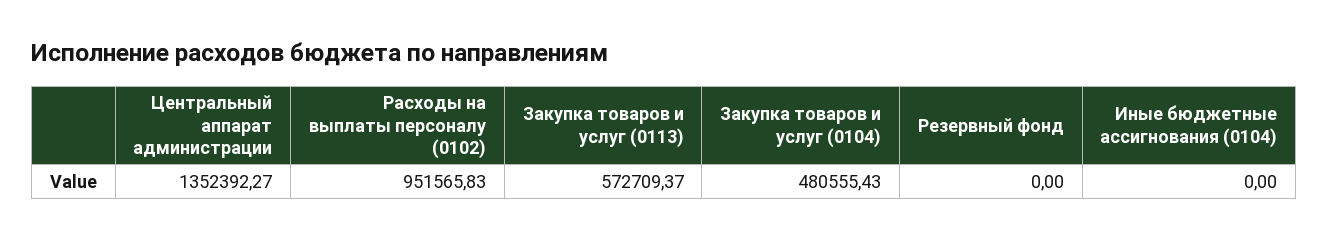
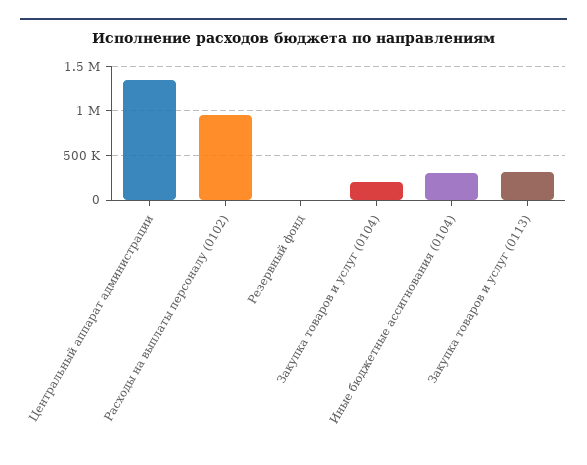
  {
    "Центральный аппарат администрации": 1352392.27,
    "Расходы на выплаты персоналу (0102)": 951565.83,
-   "Закупка товаров и услуг (0113)": 572709.37,
+   "Закупка товаров и услуг (0113)": 300000,
-   "Закупка товаров и услуг (0104)": 480555.43,
+   "Закупка товаров и услуг (0104)": 200000,
    "Резервный фонд": 0,
-   "Иные бюджетные ассигнования (0104)": 0
+   "Иные бюджетные ассигнования (0104)": 300000
  }

